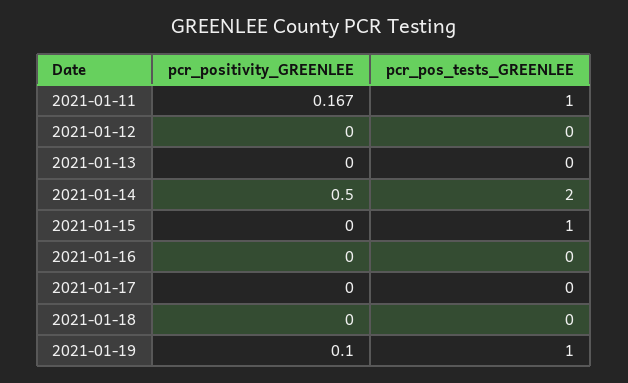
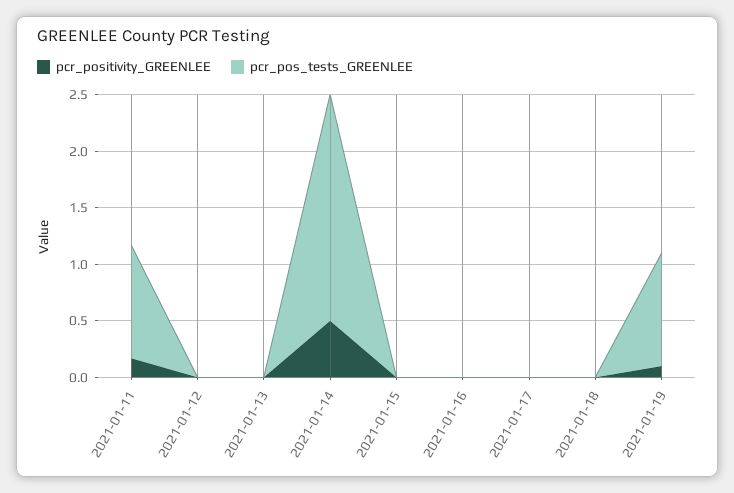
  {
    "pcr_positivity_GREENLEE": {
      "2021-01-11": 0.167,
      "2021-01-12": 0,
      "2021-01-13": 0,
      "2021-01-14": 0.5,
      "2021-01-15": 0,
      "2021-01-16": 0,
      "2021-01-17": 0,
      "2021-01-18": 0,
      "2021-01-19": 0.1
    },
    "pcr_pos_tests_GREENLEE": {
      "2021-01-11": 1,
      "2021-01-12": 0,
      "2021-01-13": 0,
      "2021-01-14": 2,
-     "2021-01-15": 1,
+     "2021-01-15": 0,
      "2021-01-16": 0,
      "2021-01-17": 0,
      "2021-01-18": 0,
      "2021-01-19": 1
    }
  }

